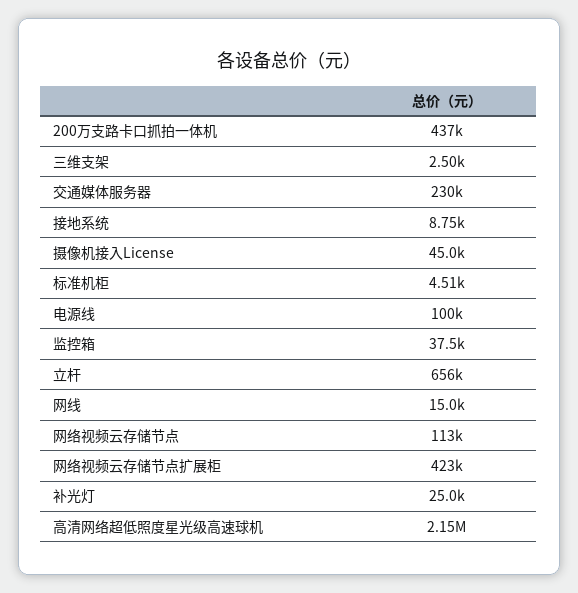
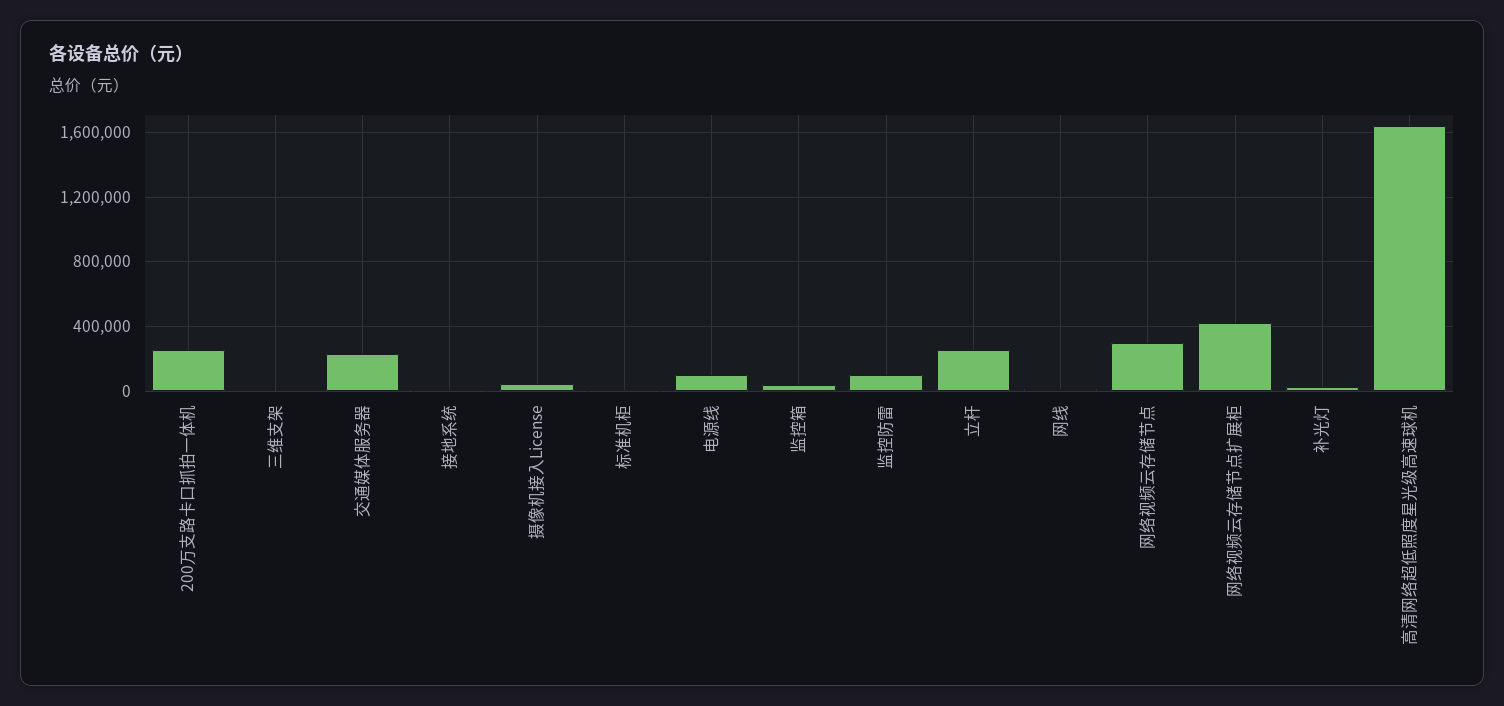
  {
-   "200万支路卡口抓拍一体机": 437000,
+   "200万支路卡口抓拍一体机": 250000,
    "三维支架": 2500,
    "交通媒体服务器": 230000,
    "接地系统": 8750,
    "摄像机接入License": 45000,
    "标准机柜": 4510,
    "电源线": 100000,
    "监控箱": 37500,
-   "立杆": 656000,
+   "立杆": 250000,
    "网线": 15000,
-   "网络视频云存储节点": 113000,
+   "网络视频云存储节点": 300000,
    "网络视频云存储节点扩展柜": 423000,
    "补光灯": 25000,
-   "高清网络超低照度星光级高速球机": 2150000
+   "高清网络超低照度星光级高速球机": 1650000,
+   "监控防雷": 100000
  }

